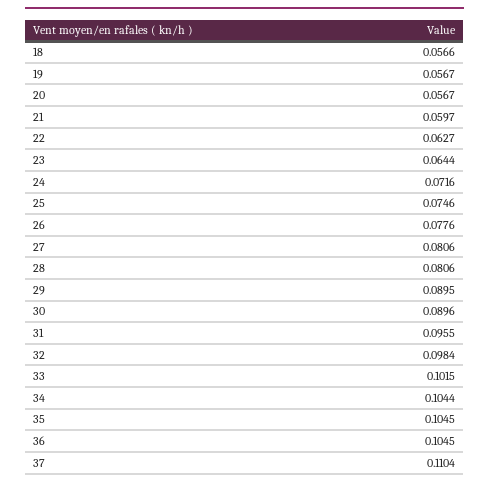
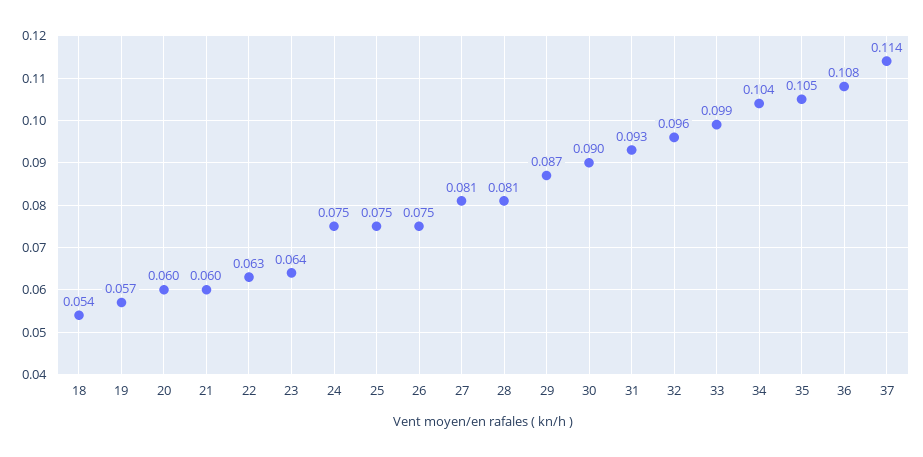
  {
-   "18": 0.0566,
+   "18": 0.054,
    "19": 0.0567,
-   "20": 0.0567,
+   "20": 0.06,
    "21": 0.0597,
    "22": 0.0627,
    "23": 0.0644,
-   "24": 0.0716,
+   "24": 0.075,
    "25": 0.0746,
-   "26": 0.0776,
+   "26": 0.075,
    "27": 0.0806,
    "28": 0.0806,
-   "29": 0.0895,
+   "29": 0.087,
    "30": 0.0896,
-   "31": 0.0955,
+   "31": 0.093,
-   "32": 0.0984,
+   "32": 0.096,
-   "33": 0.1015,
+   "33": 0.099,
    "34": 0.1044,
    "35": 0.1045,
-   "36": 0.1045,
+   "36": 0.108,
-   "37": 0.1104
+   "37": 0.114
  }

